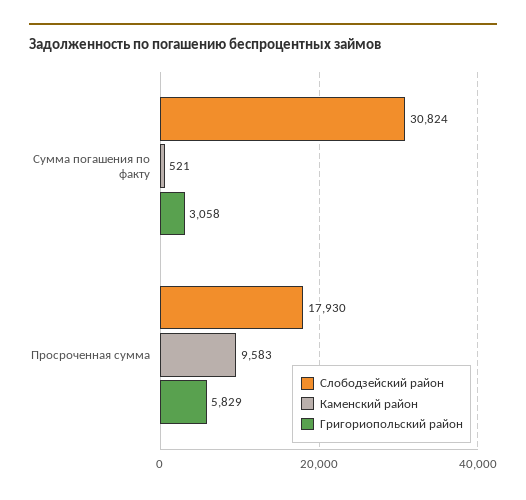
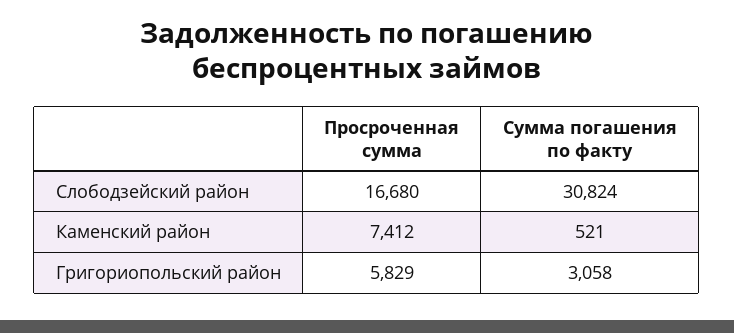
  {
    "Слободзейский район": {
      "Сумма погашения по факту": 30824,
-     "Просроченная сумма": 17930
+     "Просроченная сумма": 16680
    },
    "Каменский район": {
      "Сумма погашения по факту": 521,
-     "Просроченная сумма": 9583
+     "Просроченная сумма": 7412
    },
    "Григориопольский район": {
      "Сумма погашения по факту": 3058,
      "Просроченная сумма": 5829
    }
  }

